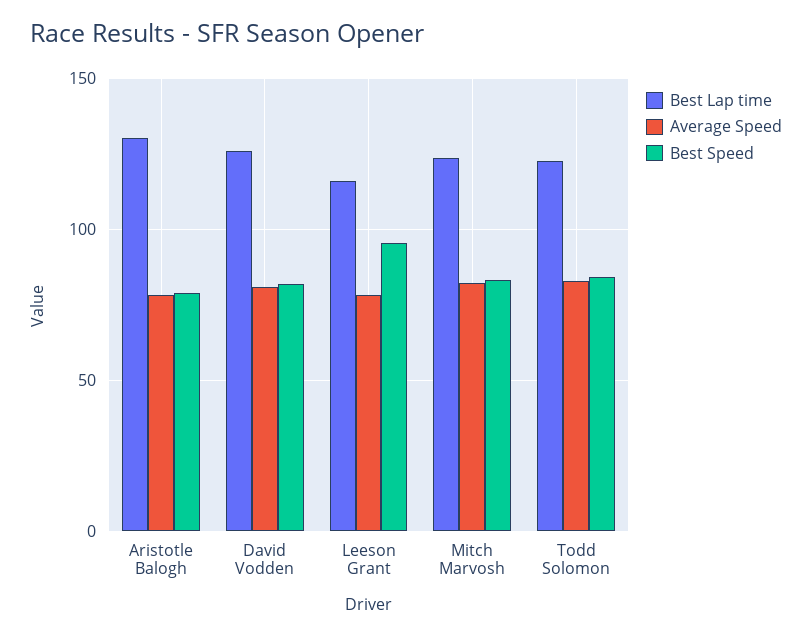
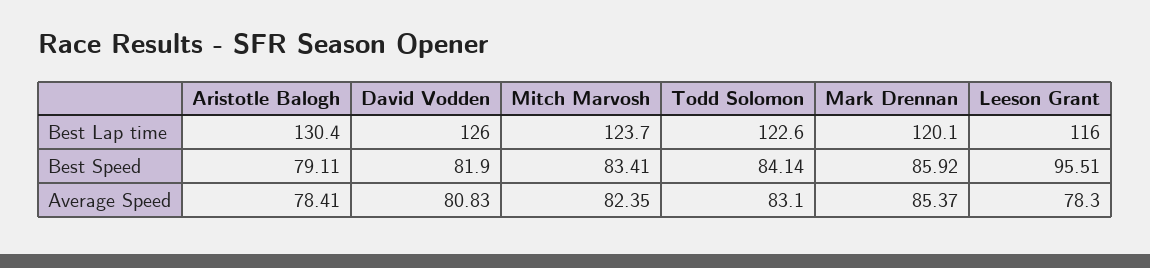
  {
    "Best Lap time": {
      "Aristotle Balogh": 130.4,
      "David Vodden": 126,
      "Leeson Grant": 116,
      "Mitch Marvosh": 123.7,
-     "Todd Solomon": 122.6
+     "Todd Solomon": 122.6,
+     "Mark Drennan": 120.1
    },
    "Average Speed": {
      "Aristotle Balogh": 78.41,
      "David Vodden": 80.83,
      "Leeson Grant": 78.3,
      "Mitch Marvosh": 82.35,
-     "Todd Solomon": 83.1
+     "Todd Solomon": 83.1,
+     "Mark Drennan": 85.37
    },
    "Best Speed": {
      "Aristotle Balogh": 79.11,
      "David Vodden": 81.9,
      "Leeson Grant": 95.51,
      "Mitch Marvosh": 83.41,
-     "Todd Solomon": 84.14
+     "Todd Solomon": 84.14,
+     "Mark Drennan": 85.92
    }
  }

